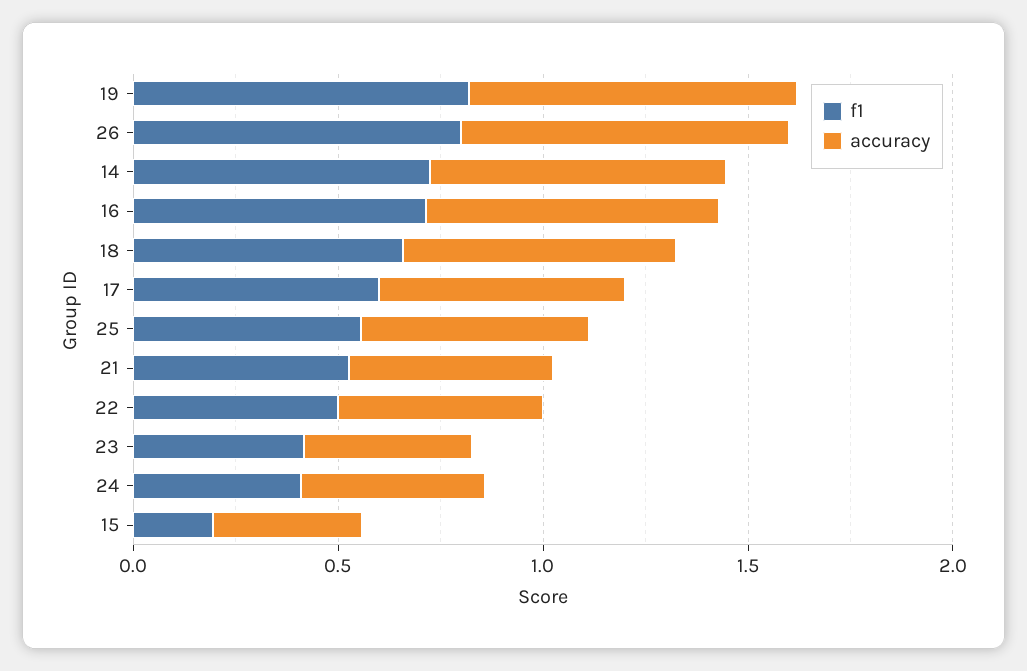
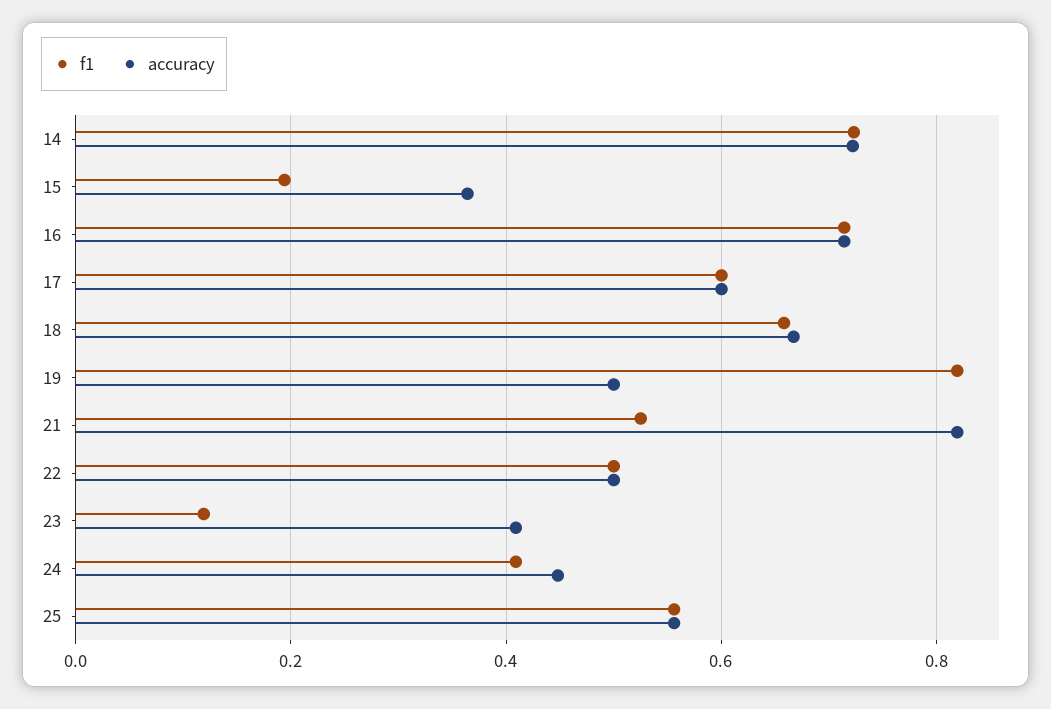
  {
    "f1": {
      "19": 0.82,
-     "26": 0.8,
      "14": 0.72,
      "16": 0.72,
      "18": 0.66,
      "17": 0.6,
      "25": 0.56,
      "21": 0.52,
      "22": 0.5,
-     "23": 0.4,
+     "23": 0.12,
      "24": 0.4,
      "15": 0.2
    },
    "accuracy": {
-     "19": 0.8,
+     "19": 0.5,
-     "26": 0.8,
      "14": 0.72,
      "16": 0.72,
      "18": 0.66,
      "17": 0.6,
      "25": 0.56,
-     "21": 0.5,
+     "21": 0.82,
      "22": 0.5,
      "23": 0.4,
      "24": 0.44,
      "15": 0.36
    }
  }

